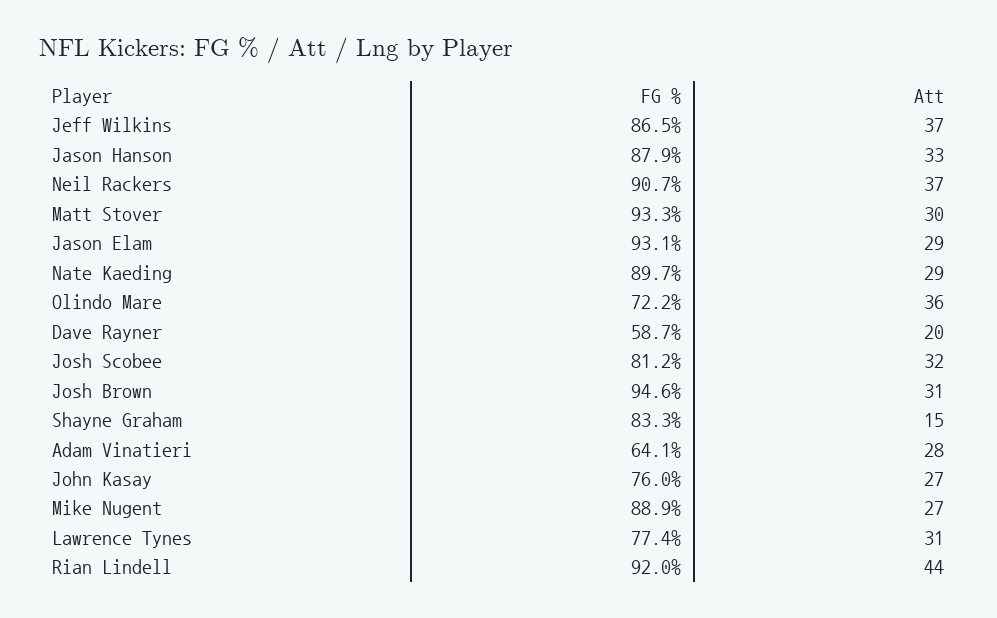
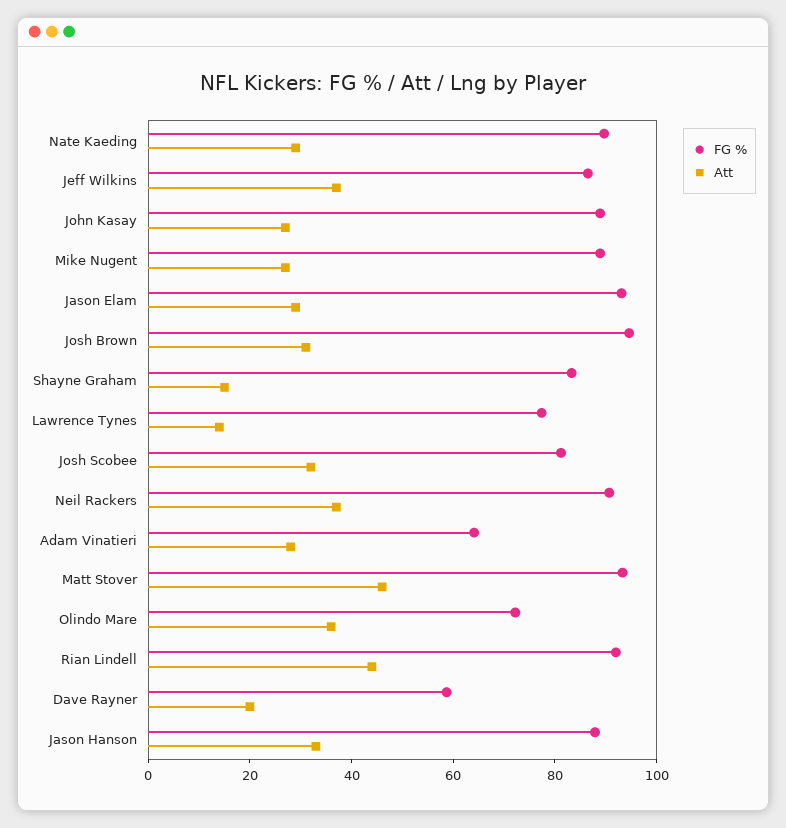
  {
    "FG %": {
      "Jeff Wilkins": 86.5,
      "Jason Hanson": 87.9,
      "Neil Rackers": 90.7,
      "Matt Stover": 93.3,
      "Jason Elam": 93.1,
      "Nate Kaeding": 89.7,
      "Olindo Mare": 72.2,
      "Dave Rayner": 58.7,
      "Josh Scobee": 81.2,
      "Josh Brown": 94.6,
      "Shayne Graham": 83.3,
      "Adam Vinatieri": 64.1,
-     "John Kasay": 76,
+     "John Kasay": 90,
      "Mike Nugent": 88.9,
      "Lawrence Tynes": 77.4,
      "Rian Lindell": 92
    },
    "Att": {
      "Jeff Wilkins": 37,
      "Jason Hanson": 33,
      "Neil Rackers": 37,
-     "Matt Stover": 30,
+     "Matt Stover": 45,
      "Jason Elam": 29,
      "Nate Kaeding": 29,
      "Olindo Mare": 36,
      "Dave Rayner": 20,
      "Josh Scobee": 32,
      "Josh Brown": 31,
      "Shayne Graham": 15,
      "Adam Vinatieri": 28,
      "John Kasay": 27,
      "Mike Nugent": 27,
-     "Lawrence Tynes": 31,
+     "Lawrence Tynes": 15,
      "Rian Lindell": 44
    }
  }

